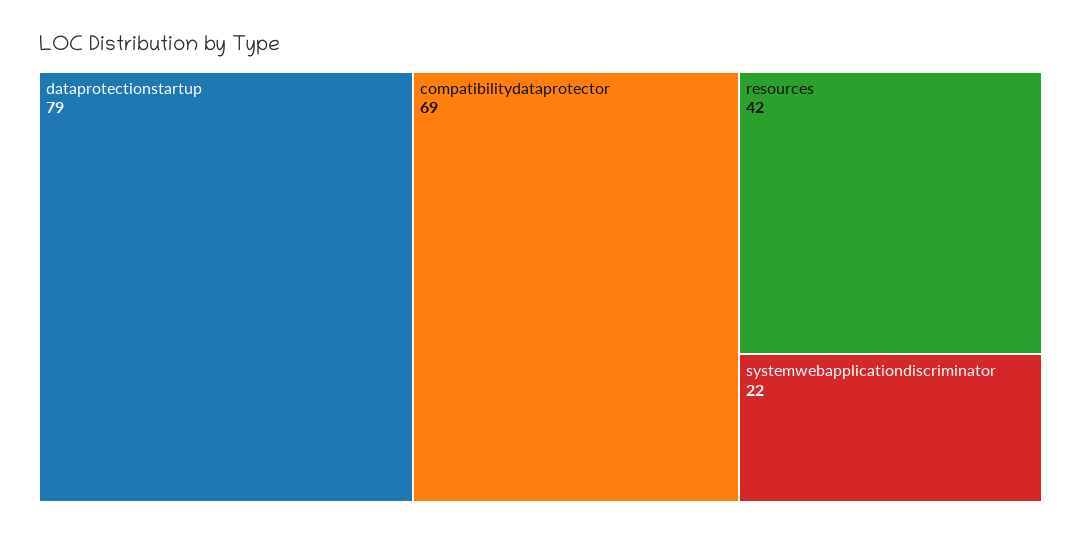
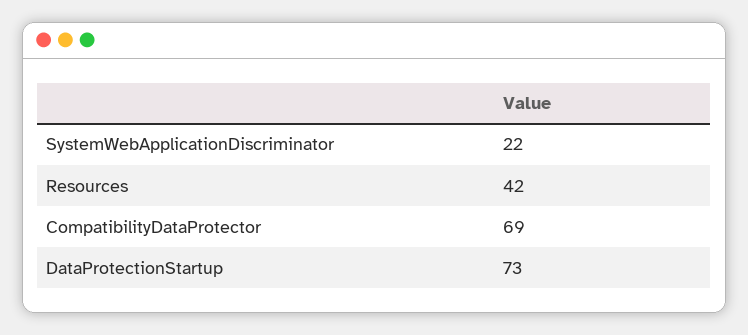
  {
-   "dataprotectionstartup": 79,
+   "dataprotectionstartup": 73,
    "compatibilitydataprotector": 69,
    "resources": 42,
    "systemwebapplicationdiscriminator": 22
  }

